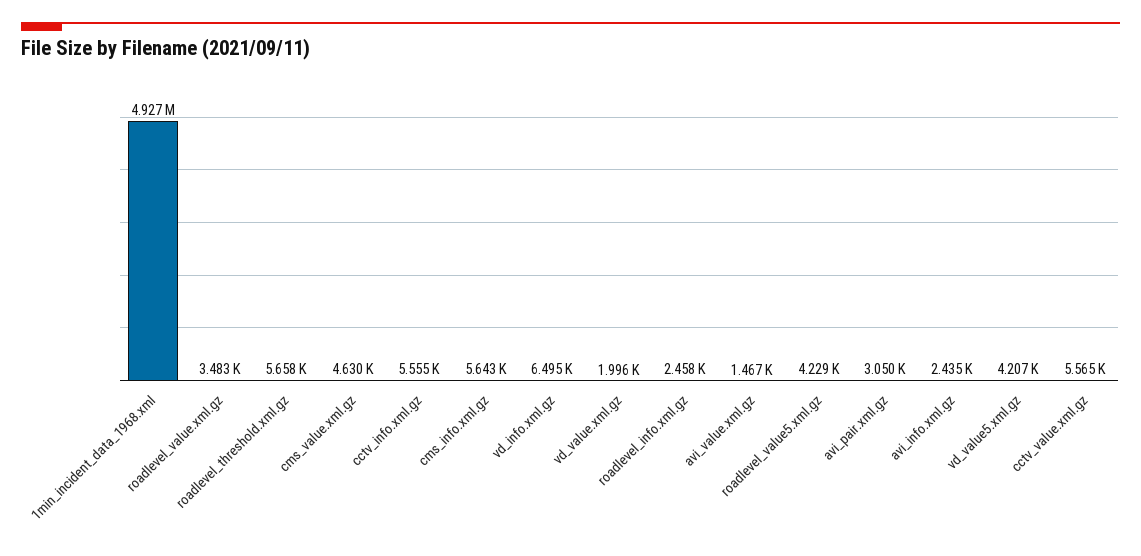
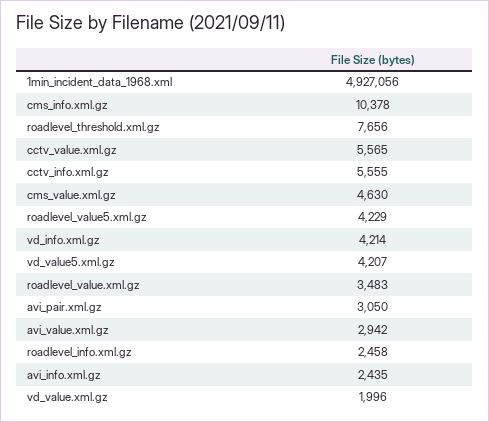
  {
    "1min_incident_data_1968.xml": 4927056,
    "roadlevel_value.xml.gz": 3483,
-   "roadlevel_threshold.xml.gz": 5658,
+   "roadlevel_threshold.xml.gz": 7656,
    "cms_value.xml.gz": 4630,
    "cctv_info.xml.gz": 5555,
-   "cms_info.xml.gz": 5643,
+   "cms_info.xml.gz": 10378,
-   "vd_info.xml.gz": 6495,
+   "vd_info.xml.gz": 4214,
    "vd_value.xml.gz": 1996,
    "roadlevel_info.xml.gz": 2458,
-   "avi_value.xml.gz": 1467,
+   "avi_value.xml.gz": 2942,
    "roadlevel_value5.xml.gz": 4229,
    "avi_pair.xml.gz": 3050,
    "avi_info.xml.gz": 2435,
    "vd_value5.xml.gz": 4207,
    "cctv_value.xml.gz": 5565
  }

